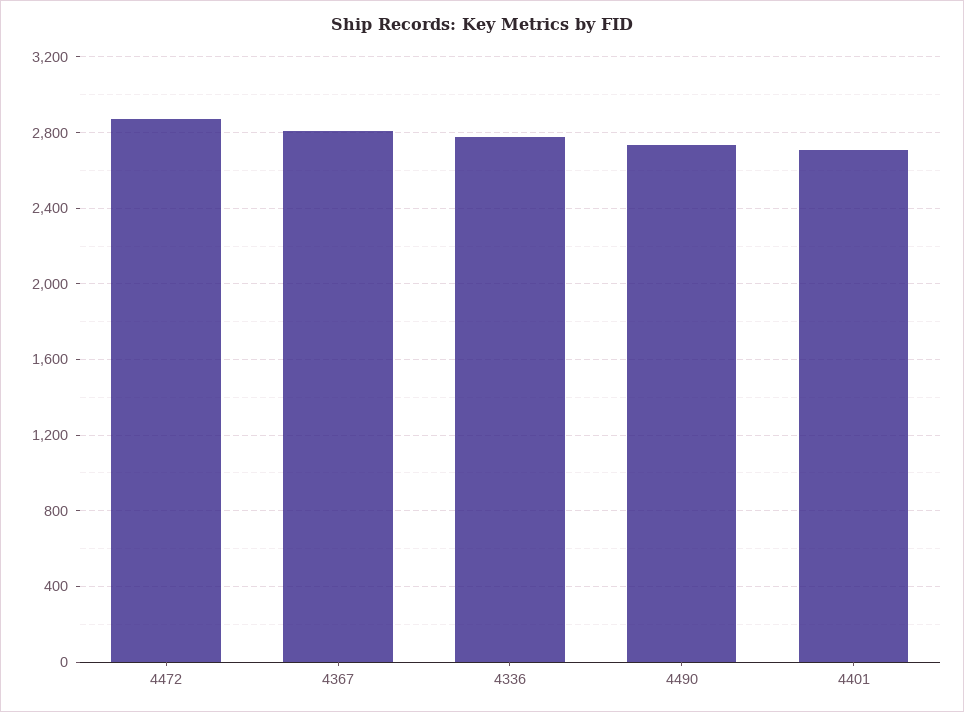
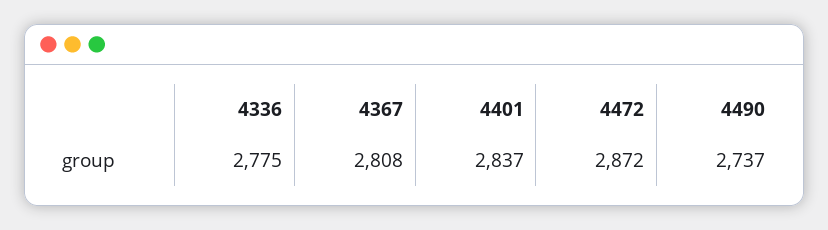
  {
    "4472": 2872,
    "4367": 2808,
    "4336": 2775,
    "4490": 2737,
-   "4401": 2700
+   "4401": 2837
  }

